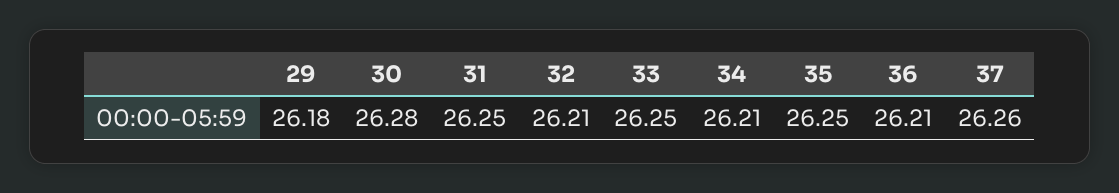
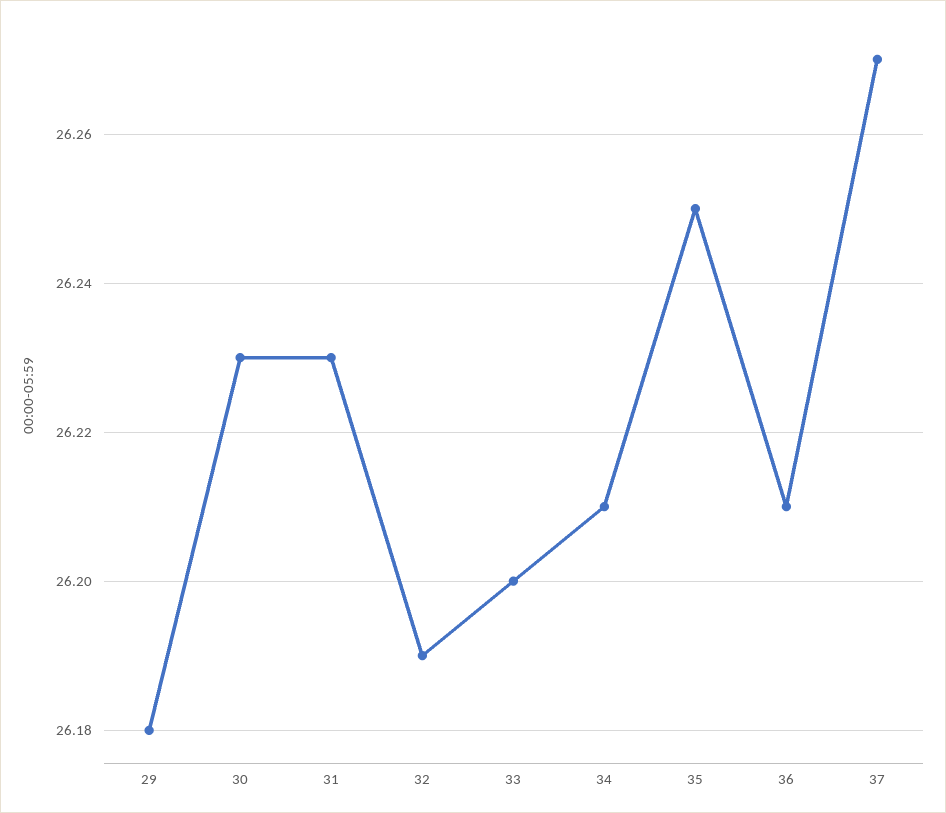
  {
    "29": 26.18,
-   "30": 26.28,
+   "30": 26.23,
-   "31": 26.25,
+   "31": 26.23,
-   "32": 26.21,
+   "32": 26.19,
-   "33": 26.25,
+   "33": 26.2,
    "34": 26.21,
    "35": 26.25,
    "36": 26.21,
-   "37": 26.26
+   "37": 26.27
  }

